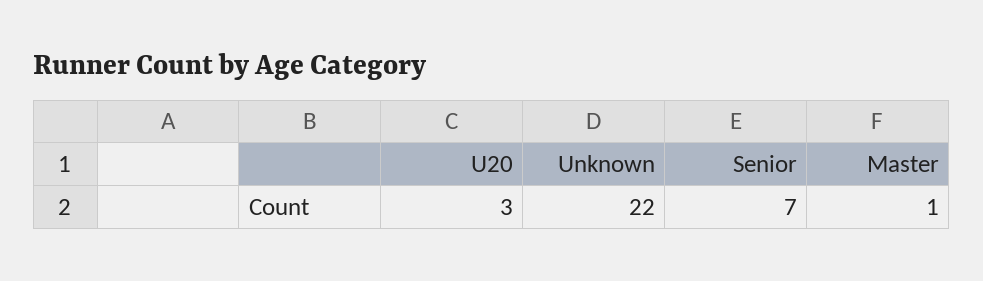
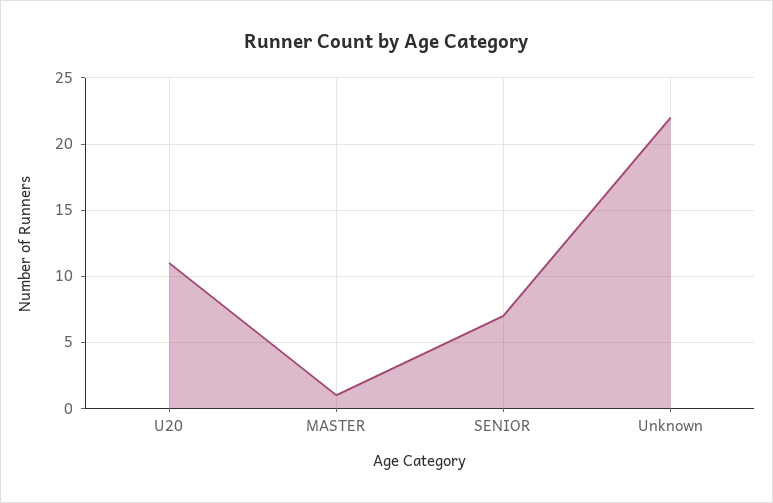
  {
-   "U20": 3,
+   "U20": 11,
    "Unknown": 22,
    "Senior": 7,
    "Master": 1
  }

